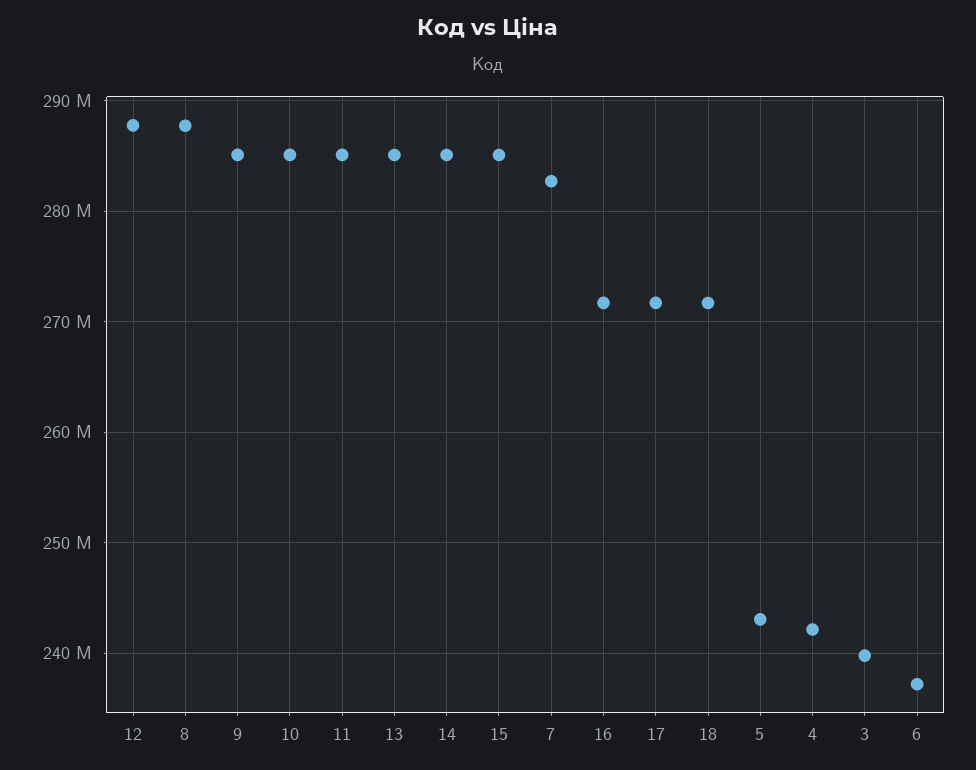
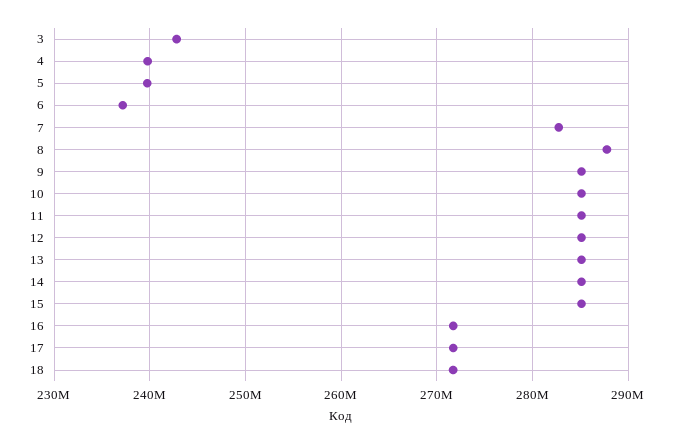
  {
-   "12": 288000000,
+   "12": 285000000,
    "8": 288000000,
    "9": 285000000,
    "10": 285000000,
    "11": 285000000,
    "13": 285000000,
    "14": 285000000,
    "15": 285000000,
    "7": 283000000,
    "16": 272000000,
    "17": 272000000,
    "18": 272000000,
-   "5": 243000000,
+   "5": 240000000,
-   "4": 242000000,
+   "4": 240000000,
-   "3": 240000000,
+   "3": 243000000,
    "6": 237000000
  }

